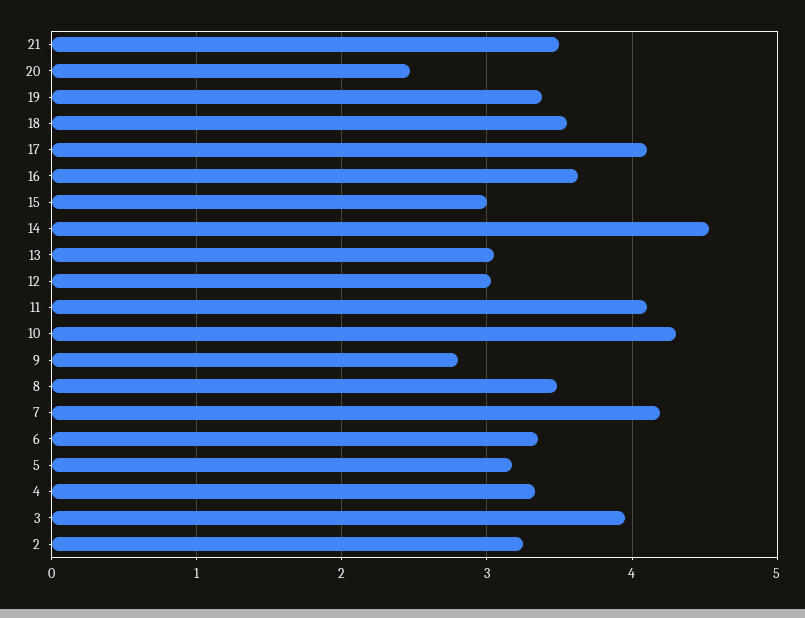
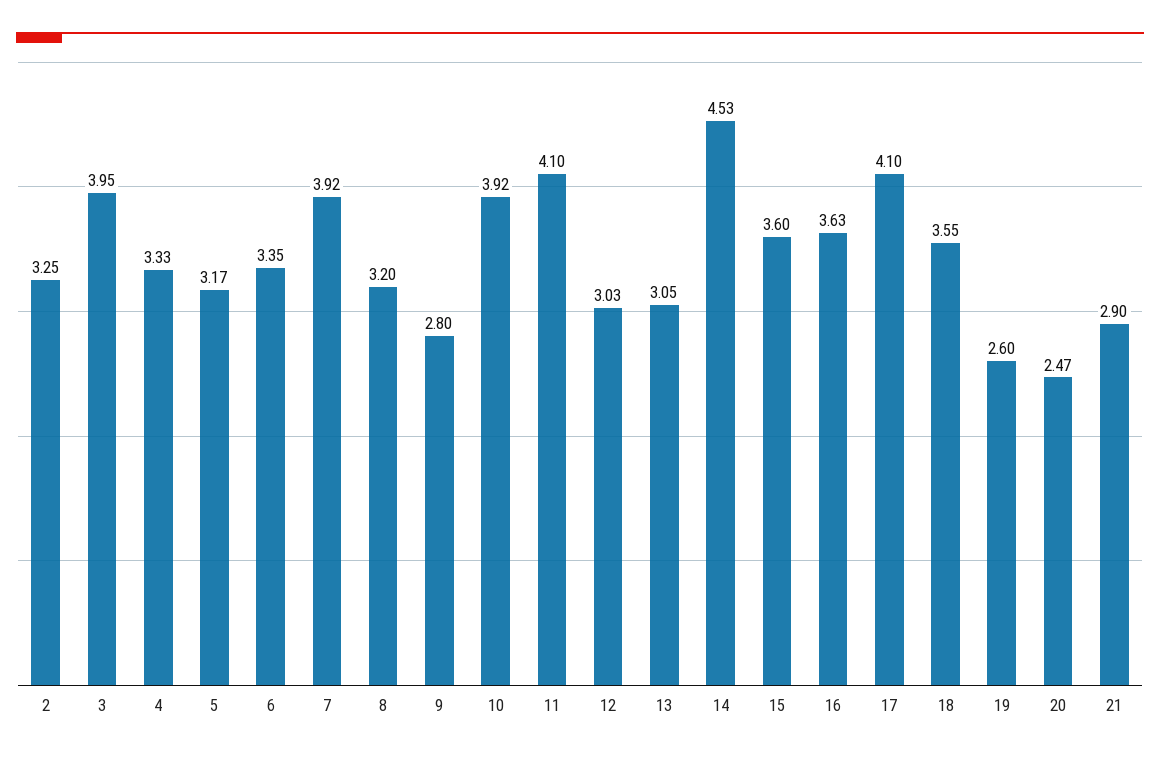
  {
-   "21": 3.5,
+   "21": 2.9,
    "20": 2.47,
-   "19": 3.4,
+   "19": 2.6,
    "18": 3.55,
    "17": 4.1,
    "16": 3.63,
-   "15": 3,
+   "15": 3.6,
    "14": 4.53,
    "13": 3.05,
    "12": 3.03,
    "11": 4.1,
-   "10": 4.3,
+   "10": 3.92,
    "9": 2.8,
-   "8": 3.5,
+   "8": 3.2,
-   "7": 4.2,
+   "7": 3.92,
    "6": 3.35,
    "5": 3.17,
    "4": 3.33,
    "3": 3.95,
    "2": 3.25
  }

